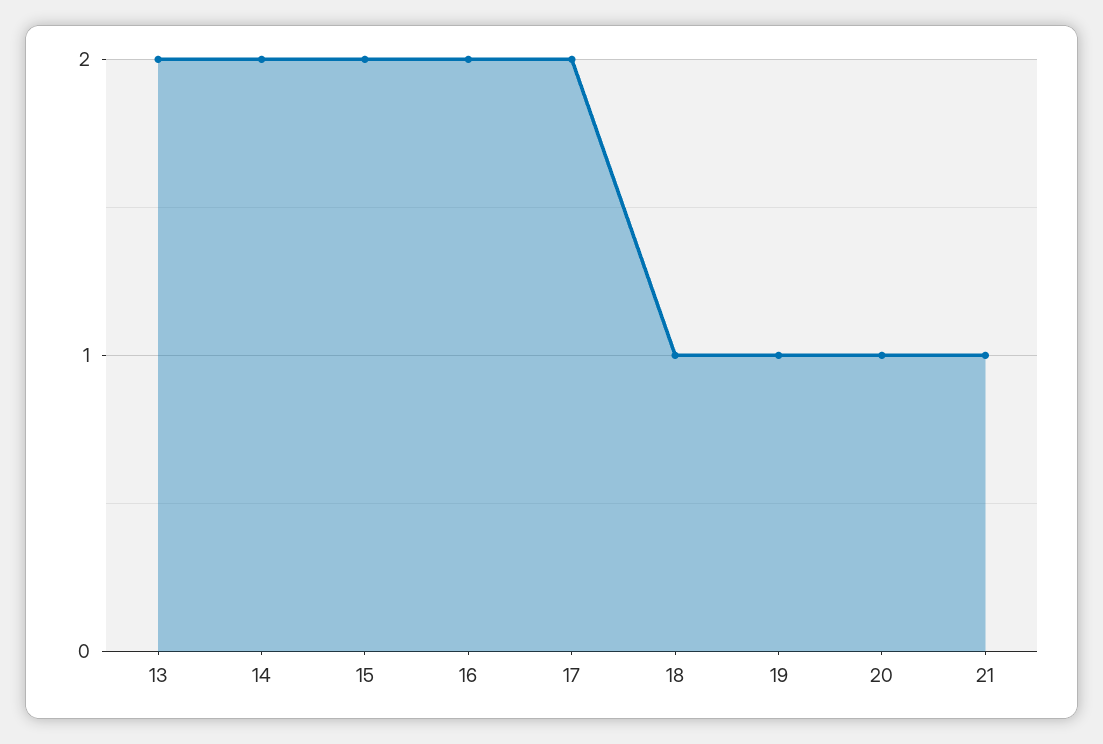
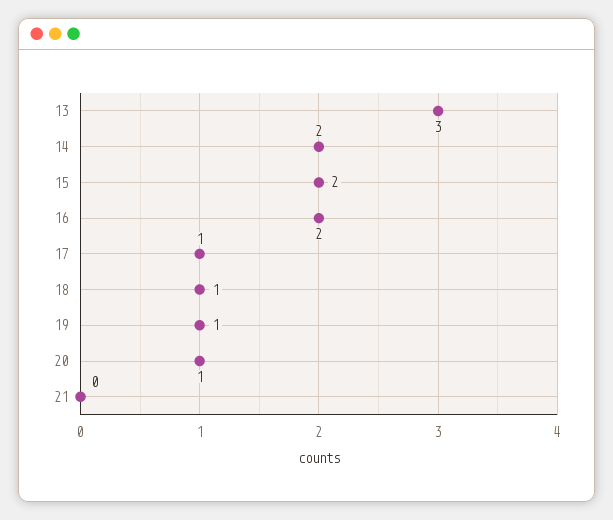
  {
-   "13": 2,
+   "13": 3,
    "14": 2,
    "15": 2,
    "16": 2,
-   "17": 2,
+   "17": 1,
    "18": 1,
    "19": 1,
    "20": 1,
-   "21": 1
+   "21": 0
  }

